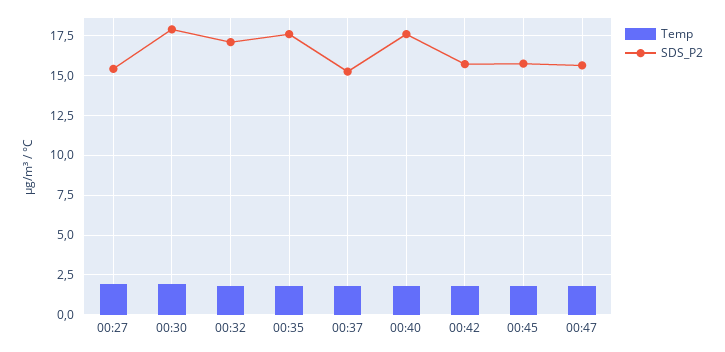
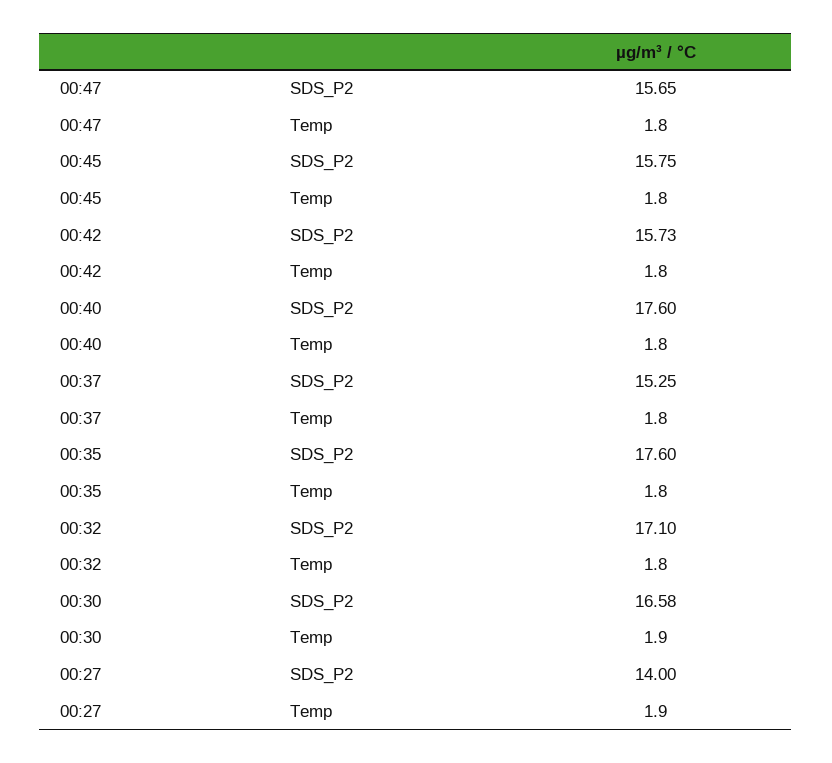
  {
    "Temp": {
      "00:27": 1.9,
      "00:30": 1.9,
      "00:32": 1.8,
      "00:35": 1.8,
      "00:37": 1.8,
      "00:40": 1.8,
      "00:42": 1.8,
      "00:45": 1.8,
      "00:47": 1.8
    },
    "SDS_P2": {
-     "00:27": 15.5,
+     "00:27": 14,
-     "00:30": 18,
+     "00:30": 16.58,
      "00:32": 17.1,
      "00:35": 17.6,
      "00:37": 15.25,
      "00:40": 17.6,
      "00:42": 15.73,
      "00:45": 15.75,
      "00:47": 15.65
    }
  }

